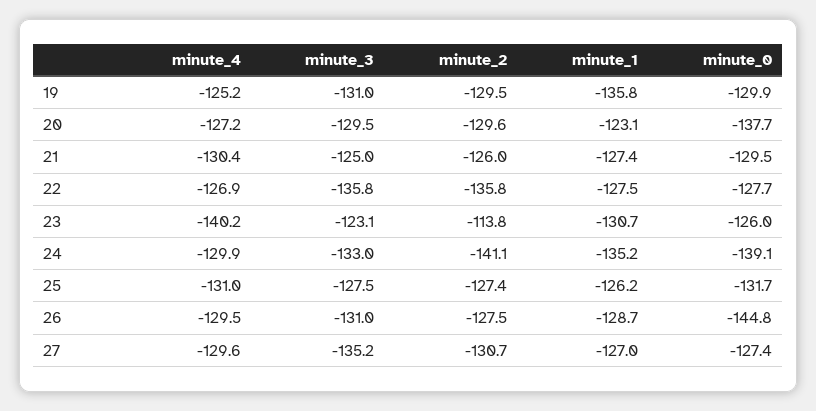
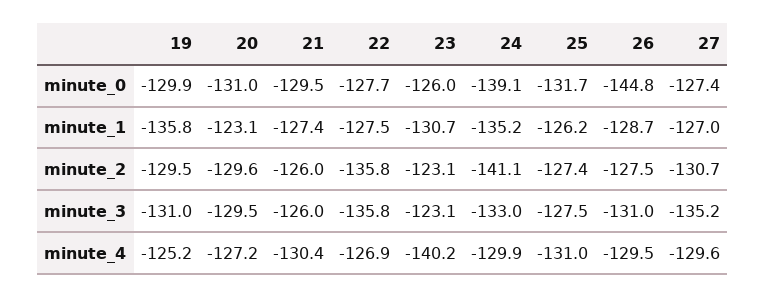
  {
    "minute_4": {
      "19": -125.2,
      "20": -127.2,
      "21": -130.4,
      "22": -126.9,
      "23": -140.2,
      "24": -129.9,
      "25": -131,
      "26": -129.5,
      "27": -129.6
    },
    "minute_3": {
      "19": -131,
      "20": -129.5,
-     "21": -125,
+     "21": -126,
      "22": -135.8,
      "23": -123.1,
      "24": -133,
      "25": -127.5,
      "26": -131,
      "27": -135.2
    },
    "minute_2": {
      "19": -129.5,
      "20": -129.6,
      "21": -126,
      "22": -135.8,
-     "23": -113.8,
+     "23": -123.1,
      "24": -141.1,
      "25": -127.4,
      "26": -127.5,
      "27": -130.7
    },
    "minute_1": {
      "19": -135.8,
      "20": -123.1,
      "21": -127.4,
      "22": -127.5,
      "23": -130.7,
      "24": -135.2,
      "25": -126.2,
      "26": -128.7,
      "27": -127
    },
    "minute_0": {
      "19": -129.9,
-     "20": -137.7,
+     "20": -131,
      "21": -129.5,
      "22": -127.7,
      "23": -126,
      "24": -139.1,
      "25": -131.7,
      "26": -144.8,
      "27": -127.4
    }
  }

